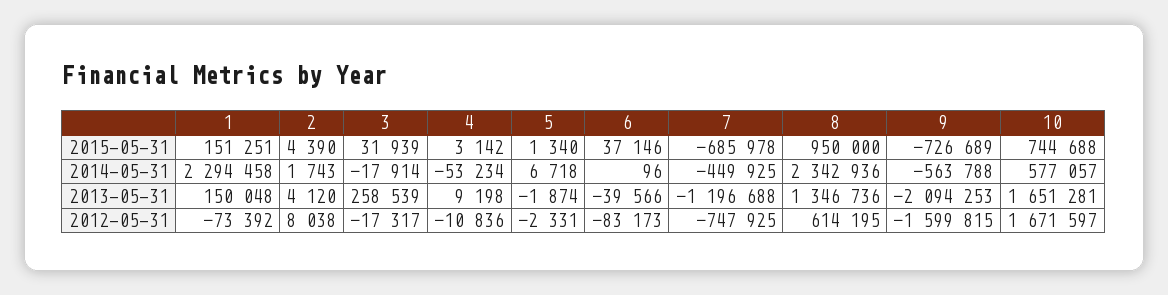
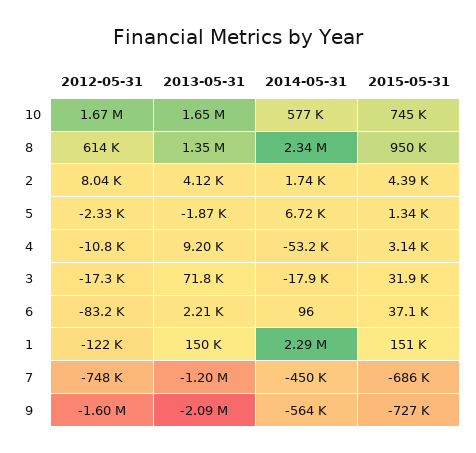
  {
    "1": {
      "2015-05-31": 151251,
      "2014-05-31": 2294458,
      "2013-05-31": 150048,
-     "2012-05-31": -73392
+     "2012-05-31": -122000
    },
    "2": {
      "2015-05-31": 4390,
      "2014-05-31": 1743,
      "2013-05-31": 4120,
      "2012-05-31": 8038
    },
    "3": {
      "2015-05-31": 31939,
      "2014-05-31": -17914,
-     "2013-05-31": 258539,
+     "2013-05-31": 71800,
      "2012-05-31": -17317
    },
    "4": {
      "2015-05-31": 3142,
      "2014-05-31": -53234,
      "2013-05-31": 9198,
      "2012-05-31": -10836
    },
    "5": {
      "2015-05-31": 1340,
      "2014-05-31": 6718,
      "2013-05-31": -1874,
      "2012-05-31": -2331
    },
    "6": {
      "2015-05-31": 37146,
      "2014-05-31": 96,
-     "2013-05-31": -39566,
+     "2013-05-31": 2210,
      "2012-05-31": -83173
    },
    "7": {
      "2015-05-31": -685978,
      "2014-05-31": -449925,
      "2013-05-31": -1196688,
      "2012-05-31": -747925
    },
    "8": {
      "2015-05-31": 950000,
      "2014-05-31": 2342936,
      "2013-05-31": 1346736,
      "2012-05-31": 614195
    },
    "9": {
      "2015-05-31": -726689,
      "2014-05-31": -563788,
      "2013-05-31": -2094253,
      "2012-05-31": -1599815
    },
    "10": {
      "2015-05-31": 744688,
      "2014-05-31": 577057,
      "2013-05-31": 1651281,
      "2012-05-31": 1671597
    }
  }

